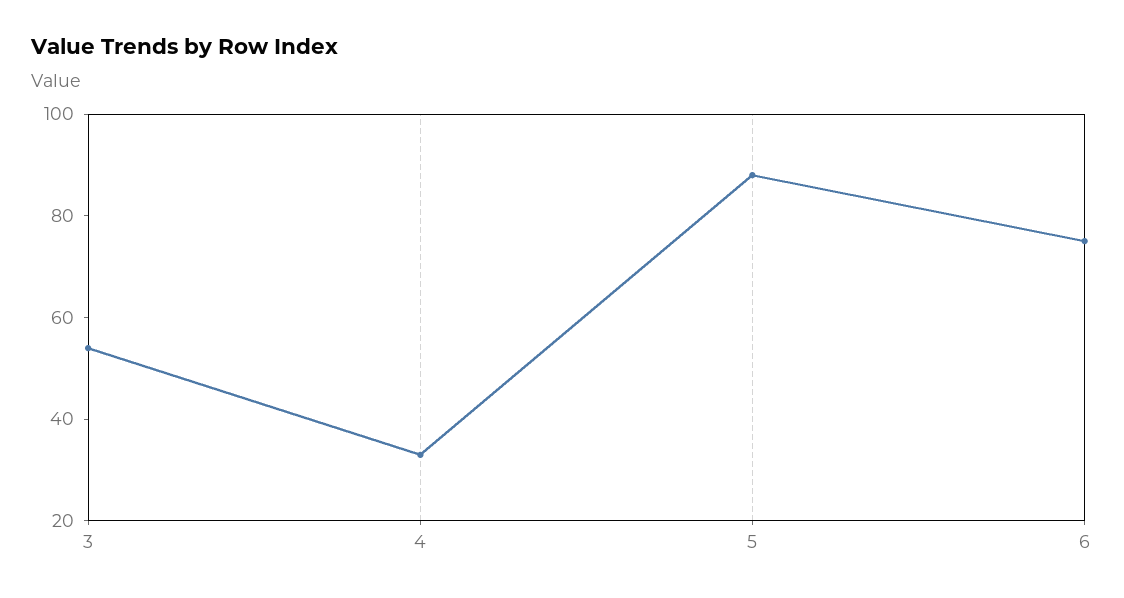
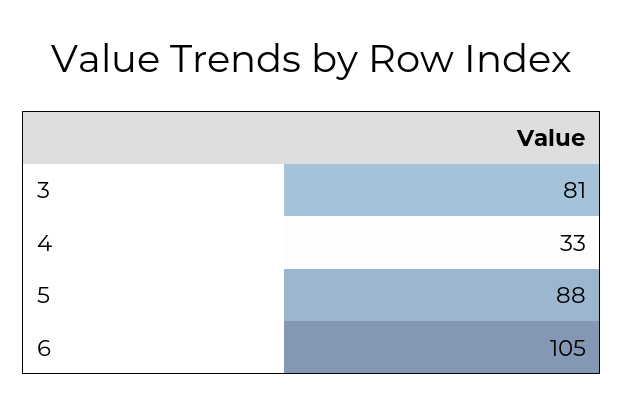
  {
-   "3": 55,
+   "3": 81,
    "4": 33,
    "5": 88,
-   "6": 75
+   "6": 105
  }

